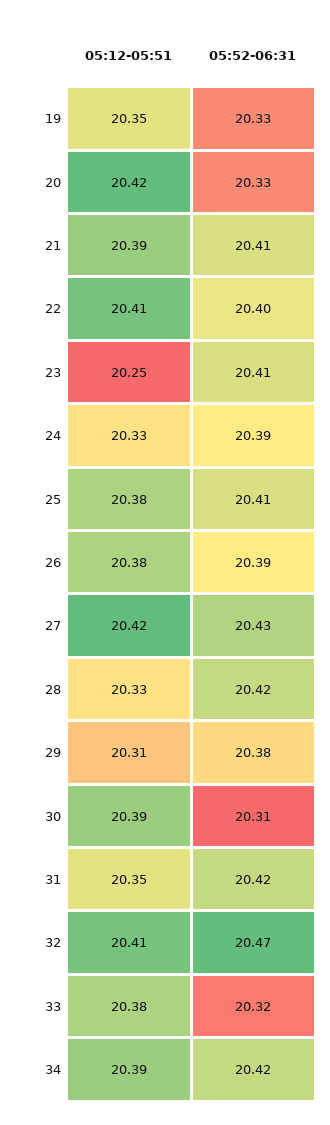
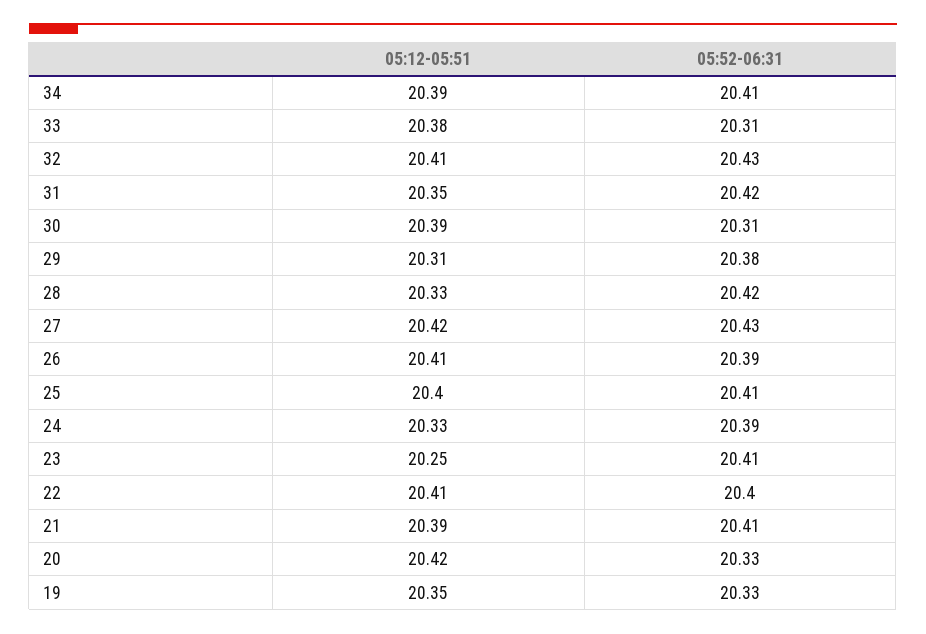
  {
    "05:12-05:51": {
      "19": 20.35,
      "20": 20.42,
      "21": 20.39,
      "22": 20.41,
      "23": 20.25,
      "24": 20.33,
-     "25": 20.38,
+     "25": 20.4,
-     "26": 20.38,
+     "26": 20.41,
      "27": 20.42,
      "28": 20.33,
      "29": 20.31,
      "30": 20.39,
      "31": 20.35,
      "32": 20.41,
      "33": 20.38,
      "34": 20.39
    },
    "05:52-06:31": {
      "19": 20.33,
      "20": 20.33,
      "21": 20.41,
      "22": 20.4,
      "23": 20.41,
      "24": 20.39,
      "25": 20.41,
      "26": 20.39,
      "27": 20.43,
      "28": 20.42,
      "29": 20.38,
      "30": 20.31,
      "31": 20.42,
-     "32": 20.47,
+     "32": 20.43,
-     "33": 20.32,
+     "33": 20.31,
-     "34": 20.42
+     "34": 20.41
    }
  }

